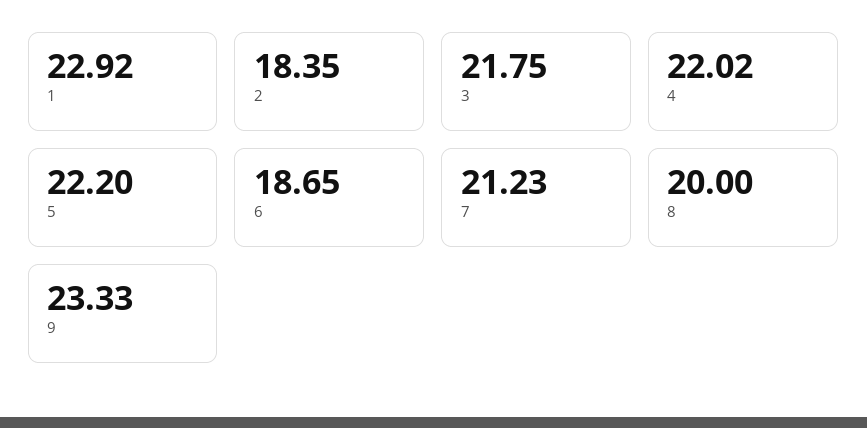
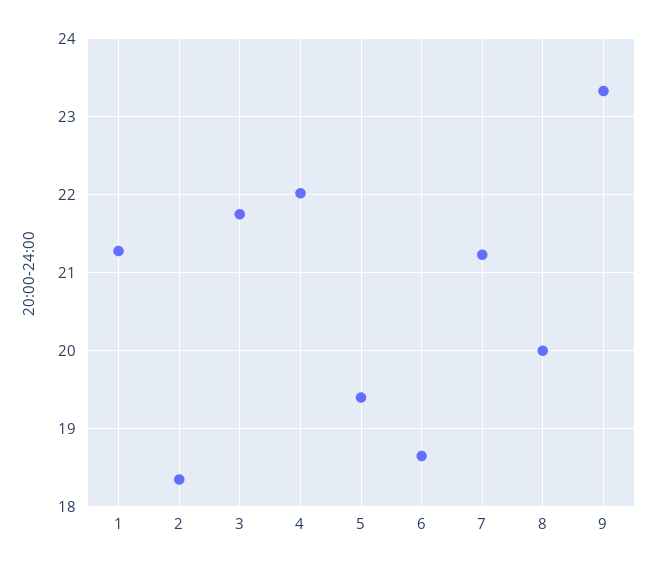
  {
-   "1": 22.92,
+   "1": 21.3,
    "2": 18.35,
    "3": 21.75,
    "4": 22.02,
-   "5": 22.2,
+   "5": 19.4,
    "6": 18.65,
    "7": 21.23,
    "8": 20,
    "9": 23.33
  }

